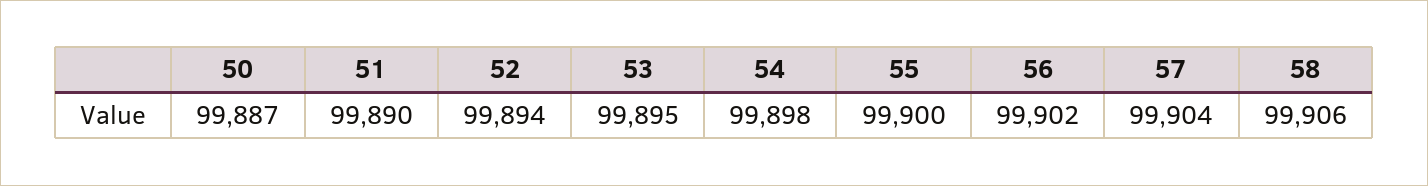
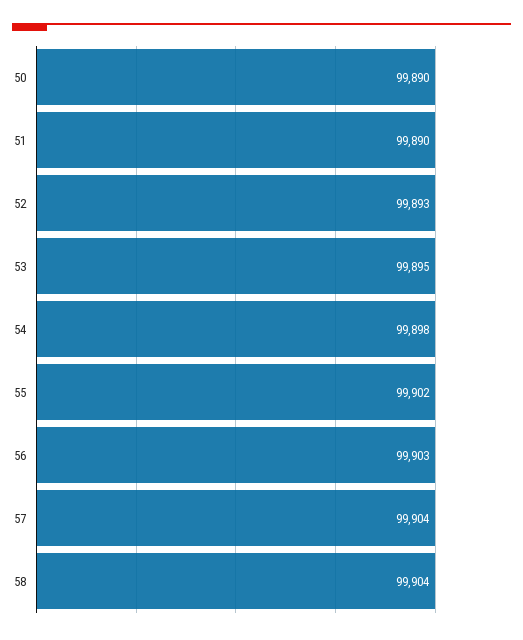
  {
-   "50": 99887,
+   "50": 99890,
    "51": 99890,
-   "52": 99894,
+   "52": 99893,
    "53": 99895,
    "54": 99898,
-   "55": 99900,
+   "55": 99902,
-   "56": 99902,
+   "56": 99903,
    "57": 99904,
-   "58": 99906
+   "58": 99904
  }

